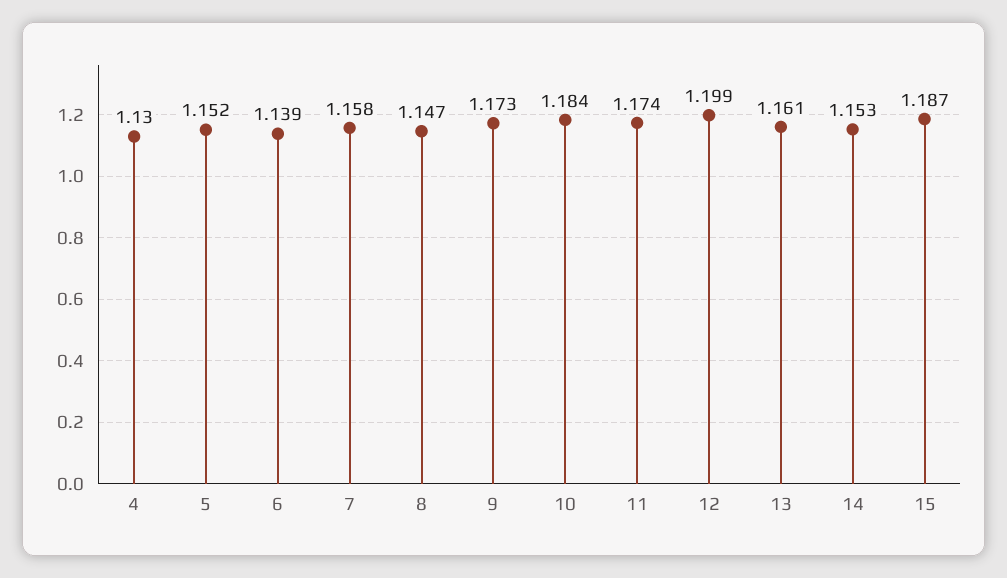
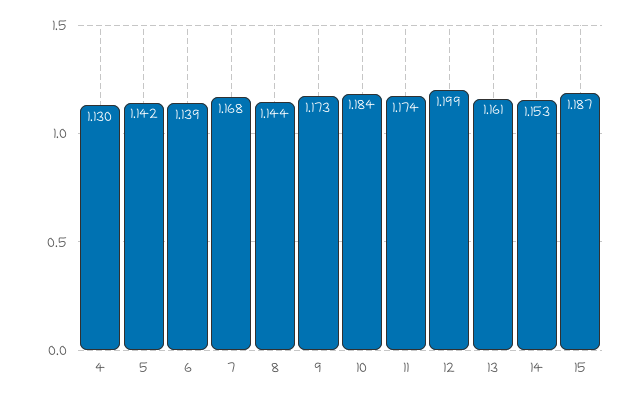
  {
    "4": 1.13,
-   "5": 1.152,
+   "5": 1.142,
    "6": 1.139,
-   "7": 1.158,
+   "7": 1.168,
-   "8": 1.147,
+   "8": 1.144,
    "9": 1.173,
    "10": 1.184,
    "11": 1.174,
    "12": 1.199,
    "13": 1.161,
    "14": 1.153,
    "15": 1.187
  }

